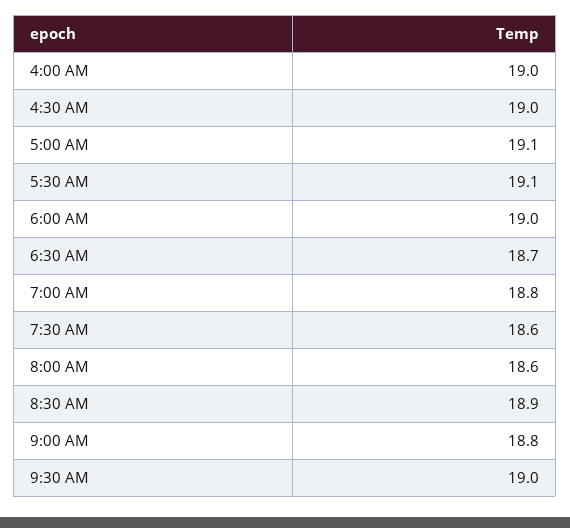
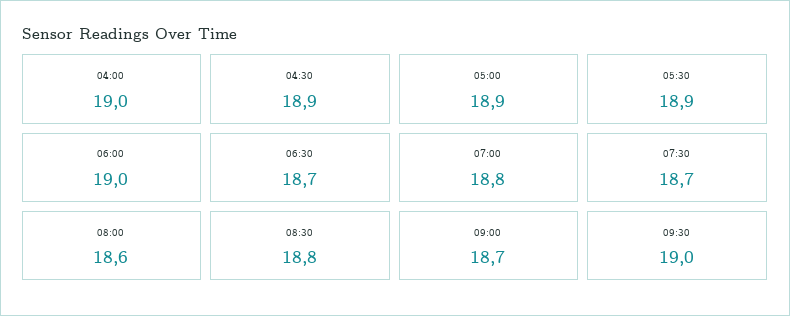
  {
    "4:00 AM": 19,
-   "4:30 AM": 19,
+   "4:30 AM": 18.9,
-   "5:00 AM": 19.1,
+   "5:00 AM": 18.9,
-   "5:30 AM": 19.1,
+   "5:30 AM": 18.9,
    "6:00 AM": 19,
    "6:30 AM": 18.7,
    "7:00 AM": 18.8,
-   "7:30 AM": 18.6,
+   "7:30 AM": 18.7,
    "8:00 AM": 18.6,
-   "8:30 AM": 18.9,
+   "8:30 AM": 18.8,
-   "9:00 AM": 18.8,
+   "9:00 AM": 18.7,
    "9:30 AM": 19
  }

